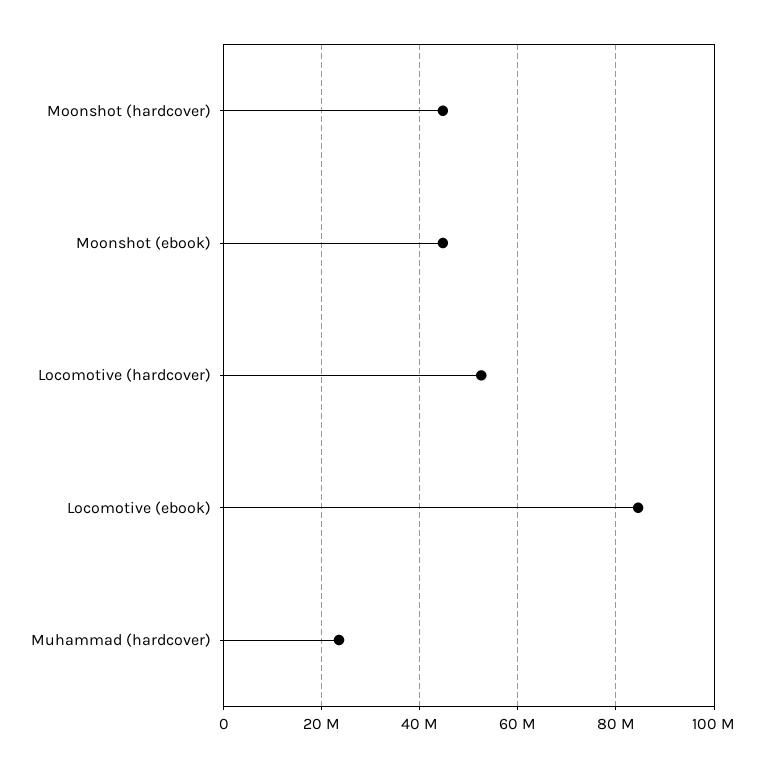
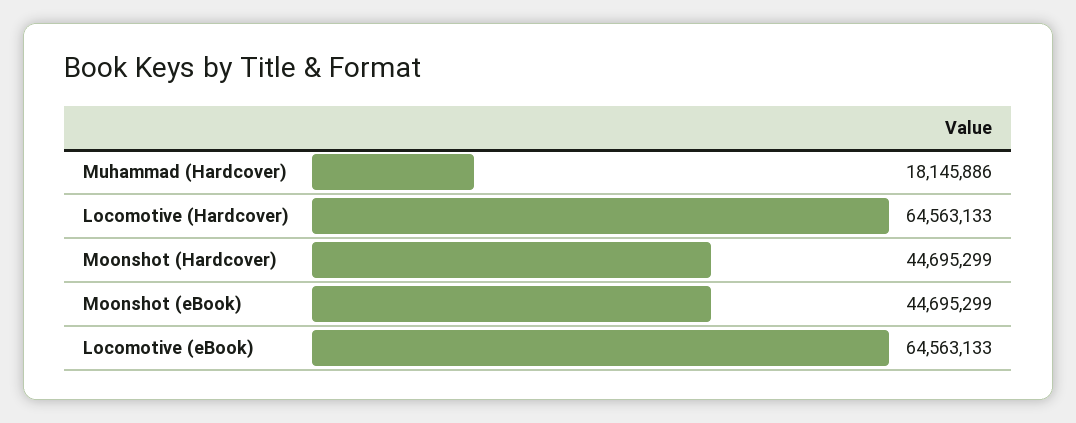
  {
    "Moonshot (hardcover)": 44695299,
    "Moonshot (ebook)": 44695299,
-   "Locomotive (hardcover)": 52000000,
+   "Locomotive (hardcover)": 64563133,
-   "Locomotive (ebook)": 84000000,
+   "Locomotive (ebook)": 64563133,
-   "Muhammad (hardcover)": 24000000
+   "Muhammad (hardcover)": 18145886
  }

